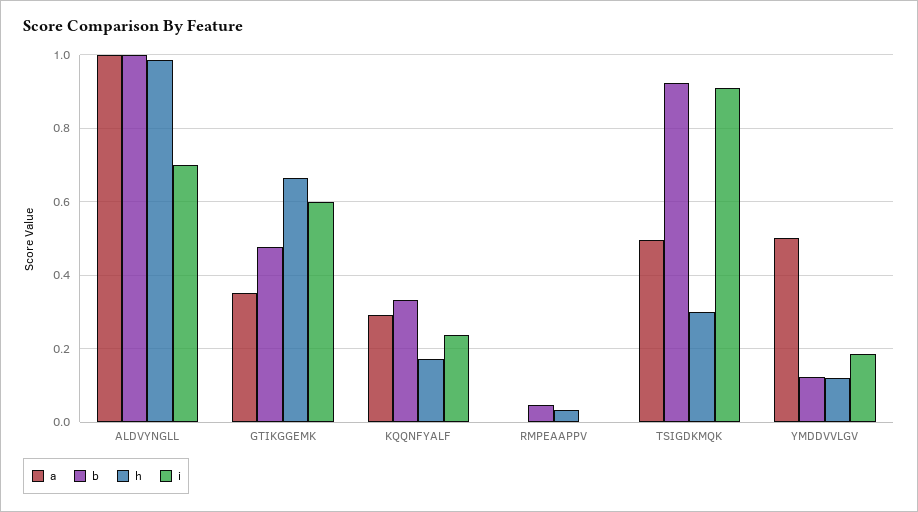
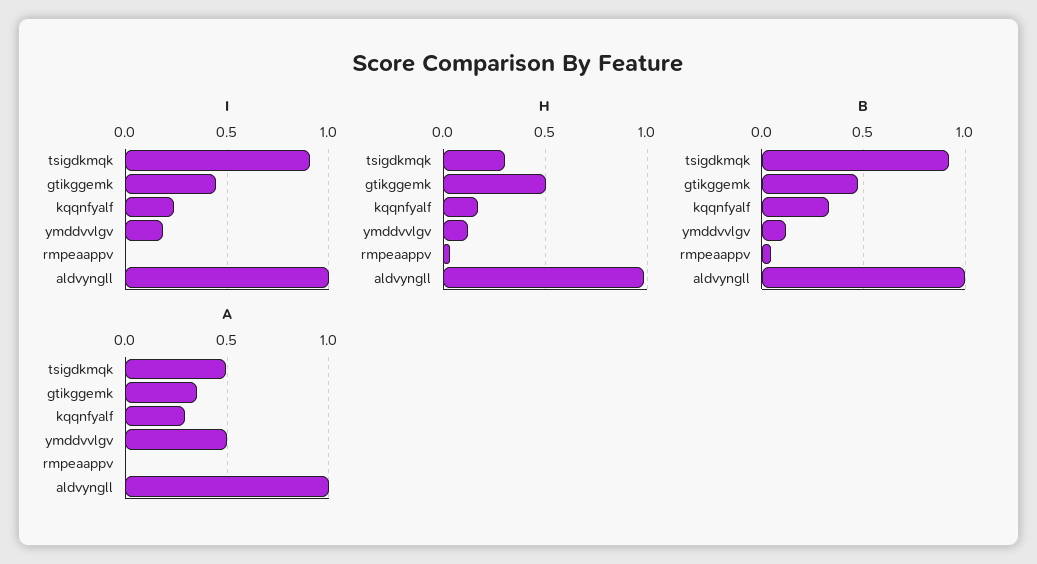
  {
    "a": {
      "ALDVYNGLL": 1,
      "GTIKGGEMK": 0.36,
      "KQQNFYALF": 0.3,
      "RMPEAAPPV": 0,
      "TSIGDKMQK": 0.5,
      "YMDDVVLGV": 0.5
    },
    "b": {
      "ALDVYNGLL": 1,
      "GTIKGGEMK": 0.48,
      "KQQNFYALF": 0.34,
      "RMPEAAPPV": 0.04,
      "TSIGDKMQK": 0.92,
      "YMDDVVLGV": 0.12
    },
    "h": {
      "ALDVYNGLL": 0.98,
-     "GTIKGGEMK": 0.66,
+     "GTIKGGEMK": 0.5,
      "KQQNFYALF": 0.18,
      "RMPEAAPPV": 0.04,
      "TSIGDKMQK": 0.3,
      "YMDDVVLGV": 0.12
    },
    "i": {
-     "ALDVYNGLL": 0.7,
+     "ALDVYNGLL": 1,
-     "GTIKGGEMK": 0.6,
+     "GTIKGGEMK": 0.45,
      "KQQNFYALF": 0.24,
      "RMPEAAPPV": 0,
      "TSIGDKMQK": 0.9,
      "YMDDVVLGV": 0.18
    }
  }

